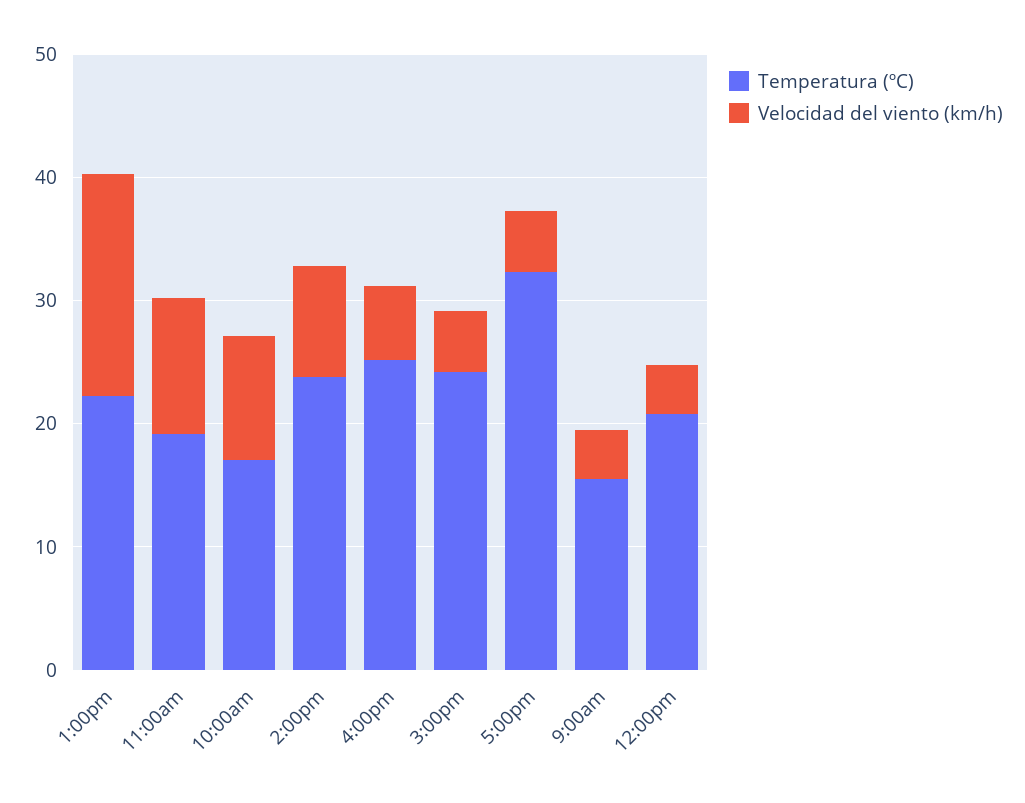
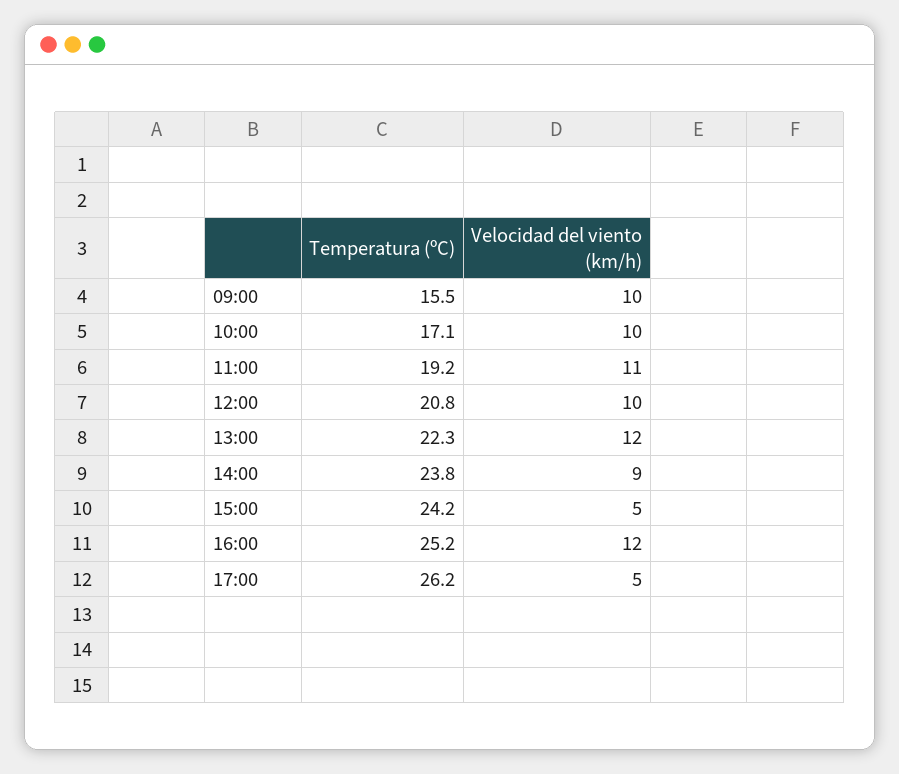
  {
    "Temperatura (ºC)": {
      "1:00pm": 22.3,
      "11:00am": 19.2,
      "10:00am": 17.1,
      "2:00pm": 23.8,
      "4:00pm": 25.2,
      "3:00pm": 24.2,
-     "5:00pm": 32,
+     "5:00pm": 26.2,
      "9:00am": 15.5,
      "12:00pm": 20.8
    },
    "Velocidad del viento (km/h)": {
-     "1:00pm": 18,
+     "1:00pm": 12,
      "11:00am": 11,
      "10:00am": 10,
      "2:00pm": 9,
-     "4:00pm": 6,
+     "4:00pm": 12,
      "3:00pm": 5,
      "5:00pm": 5,
-     "9:00am": 4,
+     "9:00am": 10,
-     "12:00pm": 4
+     "12:00pm": 10
    }
  }

